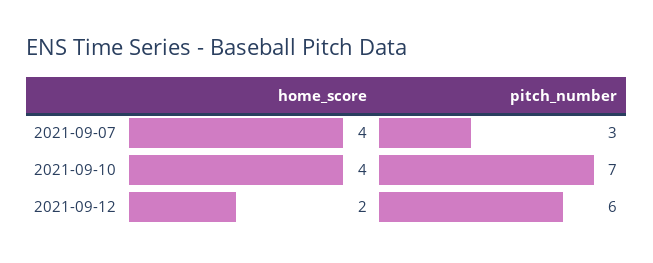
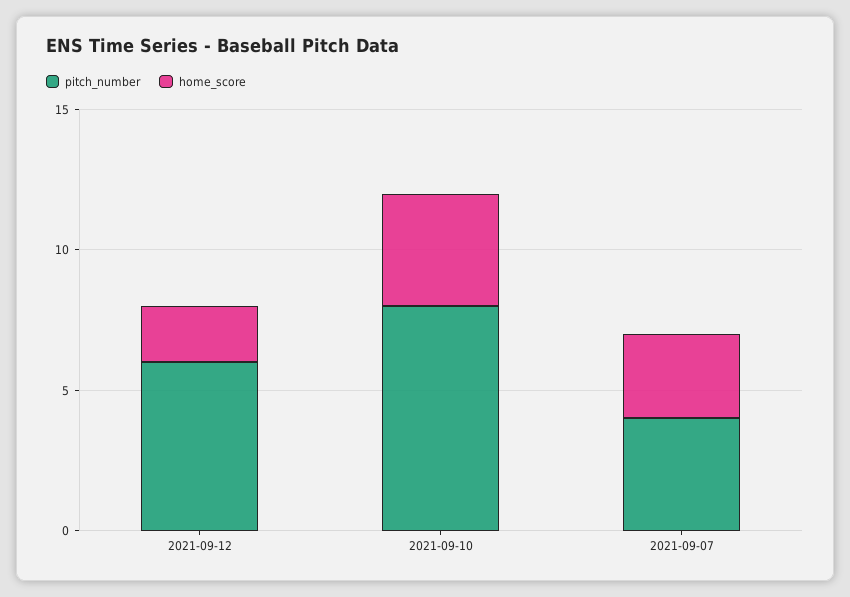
  {
    "home_score": {
-     "2021-09-07": 4,
+     "2021-09-07": 3,
      "2021-09-10": 4,
      "2021-09-12": 2
    },
    "pitch_number": {
-     "2021-09-07": 3,
+     "2021-09-07": 4,
-     "2021-09-10": 7,
+     "2021-09-10": 8,
      "2021-09-12": 6
    }
  }

